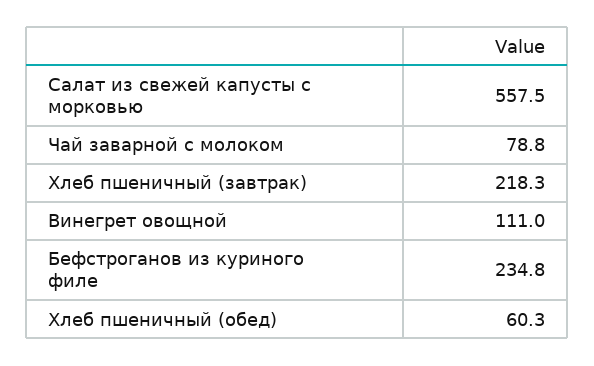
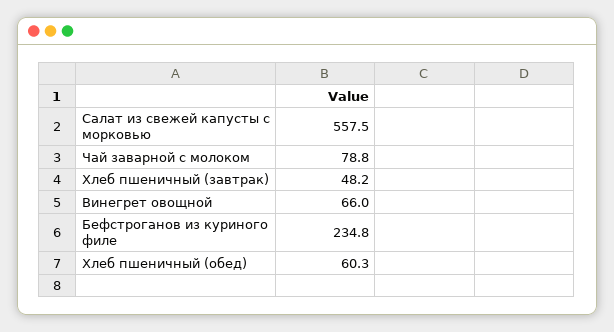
  {
    "Салат из свежей капусты с морковью": 557.5,
    "Чай заварной с молоком": 78.8,
-   "Хлеб пшеничный (завтрак)": 218.3,
+   "Хлеб пшеничный (завтрак)": 48.2,
-   "Винегрет овощной": 111,
+   "Винегрет овощной": 66,
    "Бефстроганов из куриного филе": 234.8,
    "Хлеб пшеничный (обед)": 60.3
  }

